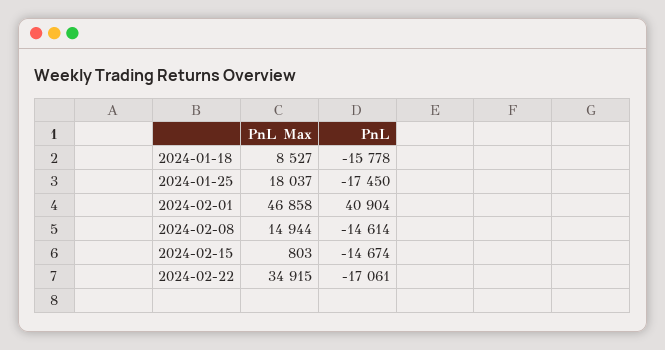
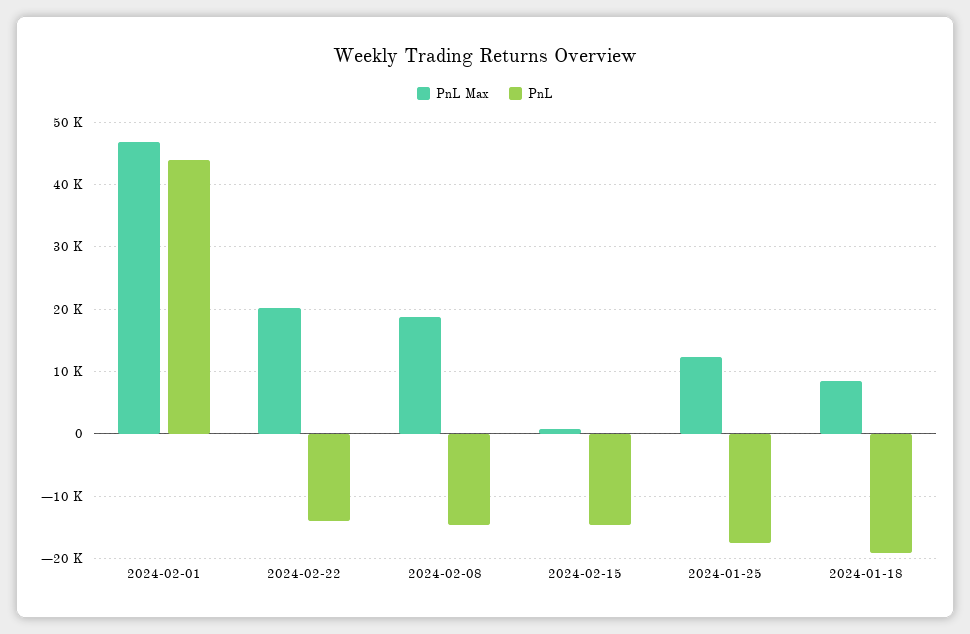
  {
    "PnL Max": {
      "2024-01-18": 8527,
-     "2024-01-25": 18037,
+     "2024-01-25": 12000,
      "2024-02-01": 46858,
-     "2024-02-08": 14944,
+     "2024-02-08": 19000,
      "2024-02-15": 803,
-     "2024-02-22": 34915
+     "2024-02-22": 20000
    },
    "PnL": {
-     "2024-01-18": -15778,
+     "2024-01-18": -19000,
      "2024-01-25": -17450,
-     "2024-02-01": 40904,
+     "2024-02-01": 44000,
      "2024-02-08": -14614,
      "2024-02-15": -14674,
-     "2024-02-22": -17061
+     "2024-02-22": -14000
    }
  }

